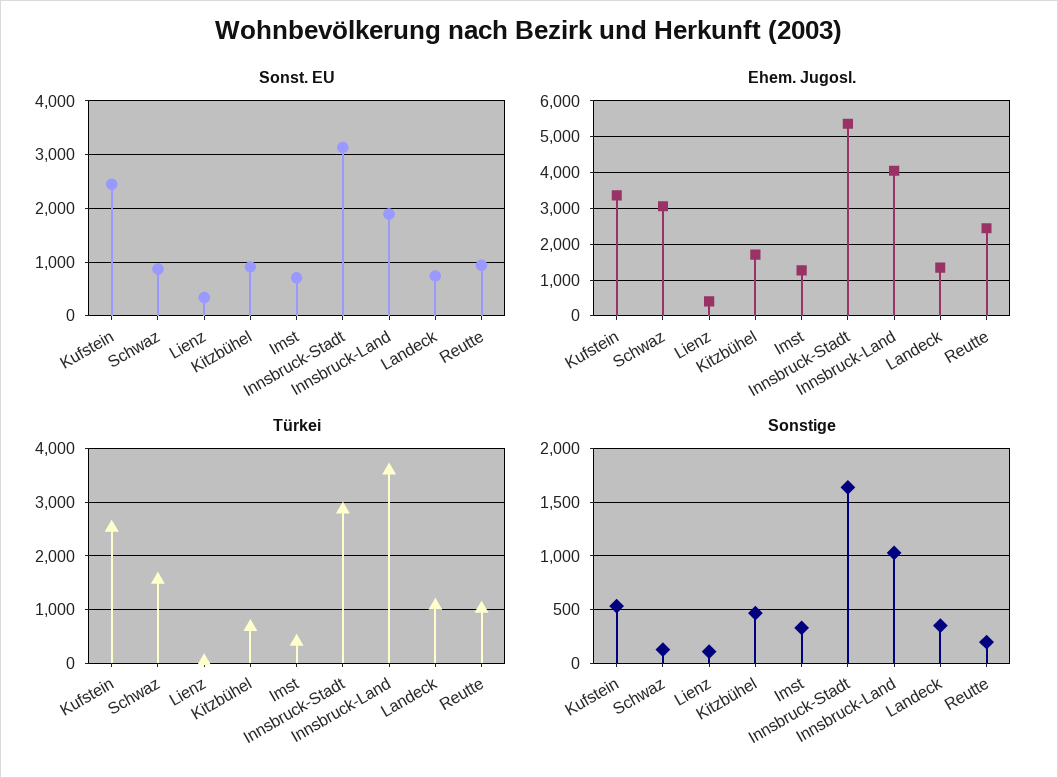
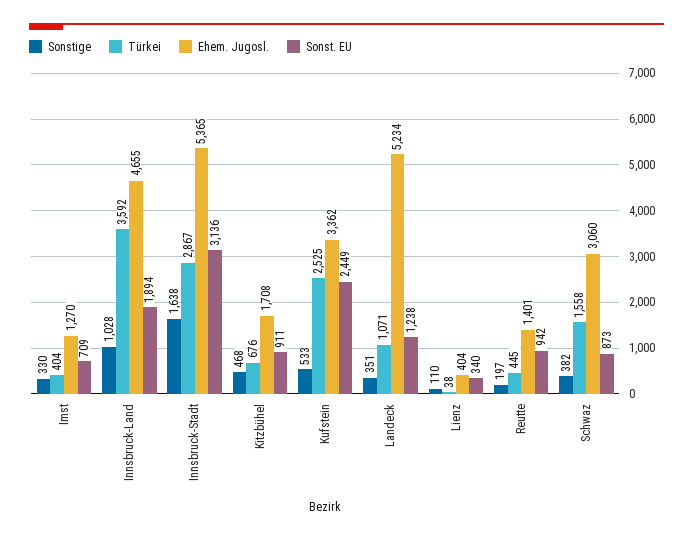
  {
    "Sonst. EU": {
      "Kufstein": 2449,
      "Schwaz": 873,
      "Lienz": 340,
      "Kitzbühel": 911,
      "Imst": 709,
      "Innsbruck-Stadt": 3136,
      "Innsbruck-Land": 1894,
-     "Landeck": 800,
+     "Landeck": 1238,
      "Reutte": 942
    },
    "Ehem. Jugosl.": {
      "Kufstein": 3362,
      "Schwaz": 3060,
      "Lienz": 404,
      "Kitzbühel": 1708,
      "Imst": 1270,
      "Innsbruck-Stadt": 5365,
-     "Innsbruck-Land": 4000,
+     "Innsbruck-Land": 4655,
-     "Landeck": 1400,
+     "Landeck": 5234,
-     "Reutte": 2400
+     "Reutte": 1401
    },
    "Türkei": {
      "Kufstein": 2525,
      "Schwaz": 1558,
      "Lienz": 38,
      "Kitzbühel": 676,
      "Imst": 404,
      "Innsbruck-Stadt": 2867,
      "Innsbruck-Land": 3592,
      "Landeck": 1071,
-     "Reutte": 1000
+     "Reutte": 445
    },
    "Sonstige": {
      "Kufstein": 533,
-     "Schwaz": 100,
+     "Schwaz": 382,
      "Lienz": 110,
      "Kitzbühel": 468,
      "Imst": 330,
      "Innsbruck-Stadt": 1638,
      "Innsbruck-Land": 1028,
      "Landeck": 351,
      "Reutte": 197
    }
  }

